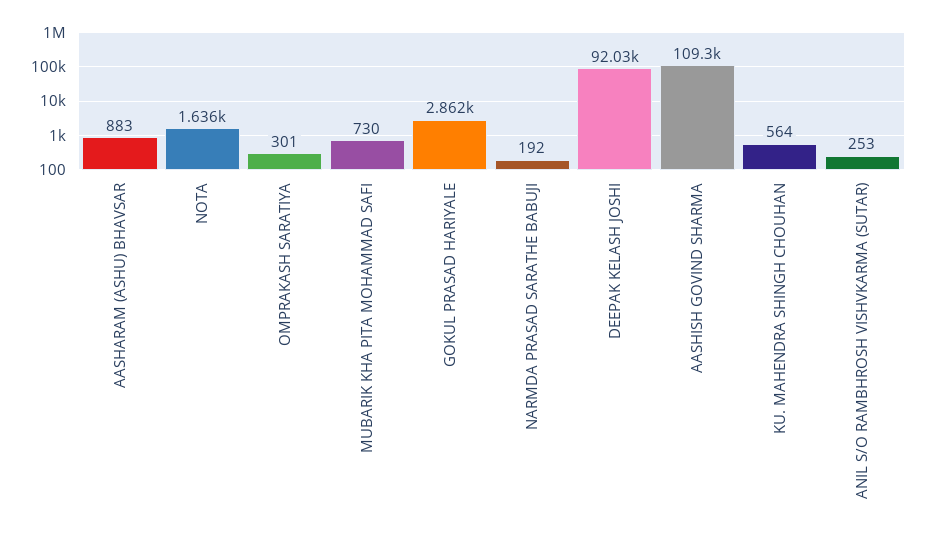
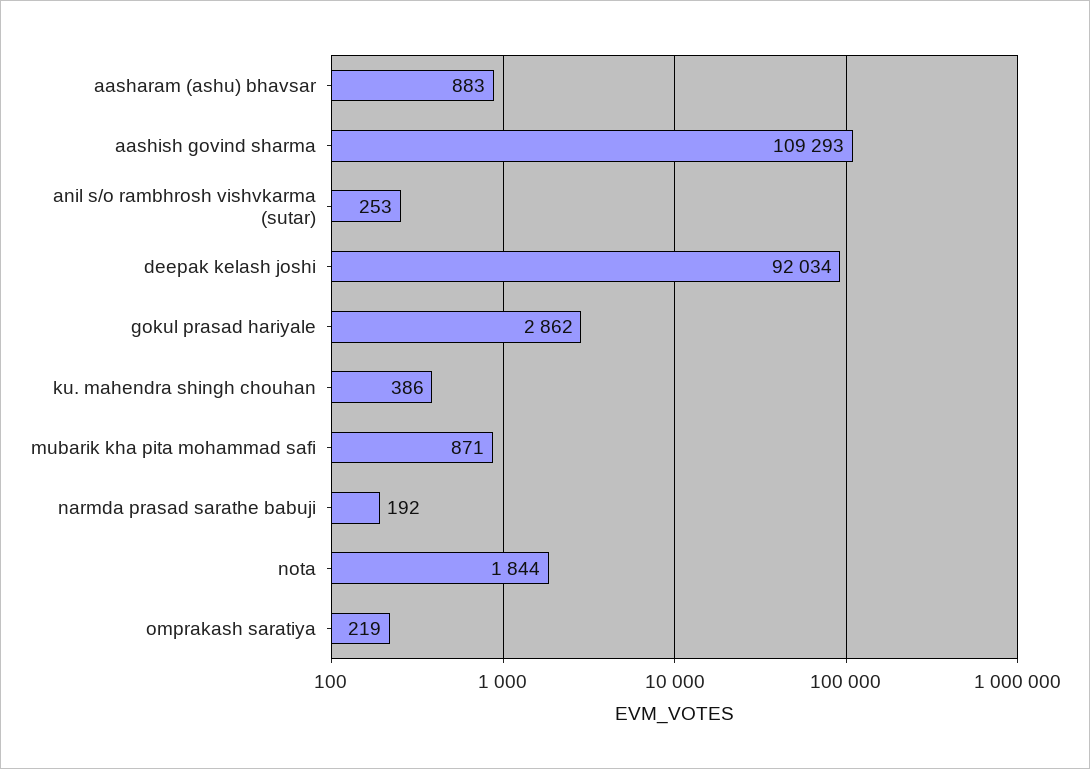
  {
    "AASHARAM (ASHU) BHAVSAR": 883,
-   "NOTA": 1636,
+   "NOTA": 1844,
-   "OMPRAKASH SARATIYA": 301,
+   "OMPRAKASH SARATIYA": 219,
-   "MUBARIK KHA PITA MOHAMMAD SAFI": 730,
+   "MUBARIK KHA PITA MOHAMMAD SAFI": 871,
    "GOKUL PRASAD HARIYALE": 2862,
    "NARMDA PRASAD SARATHE BABUJI": 192,
    "DEEPAK KELASH JOSHI": 92034,
    "AASHISH GOVIND SHARMA": 109293,
-   "KU. MAHENDRA SHINGH CHOUHAN": 564,
+   "KU. MAHENDRA SHINGH CHOUHAN": 386,
    "ANIL S/O RAMBHROSH VISHVKARMA (SUTAR)": 253
  }

